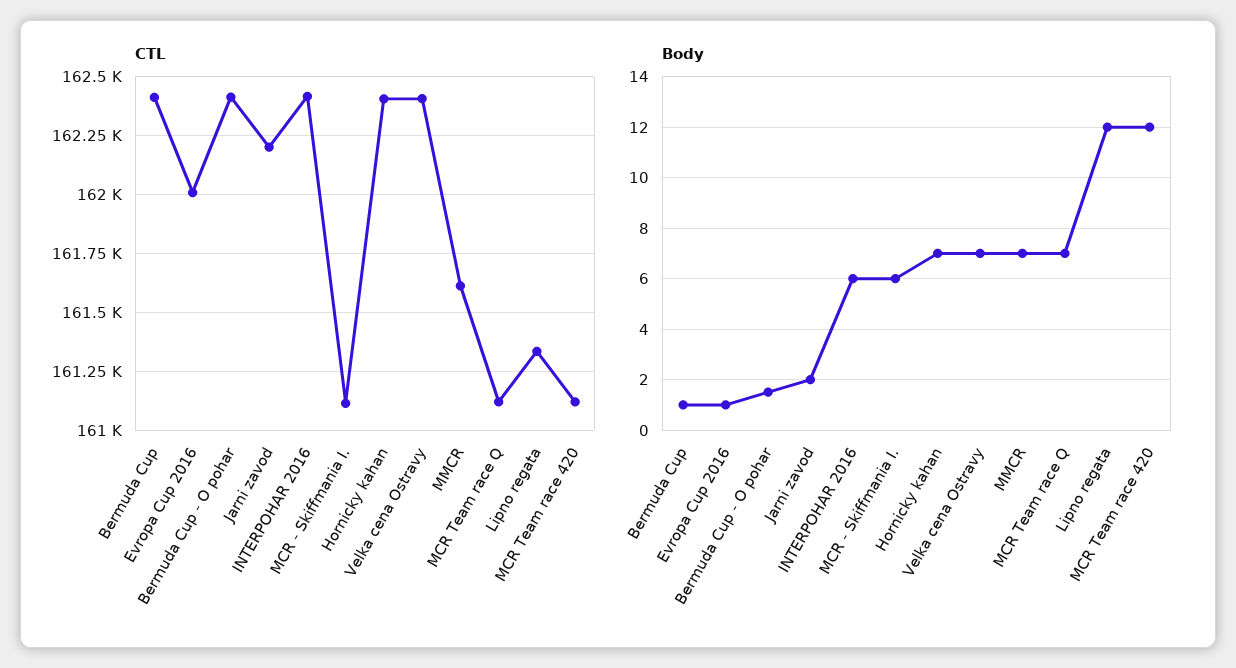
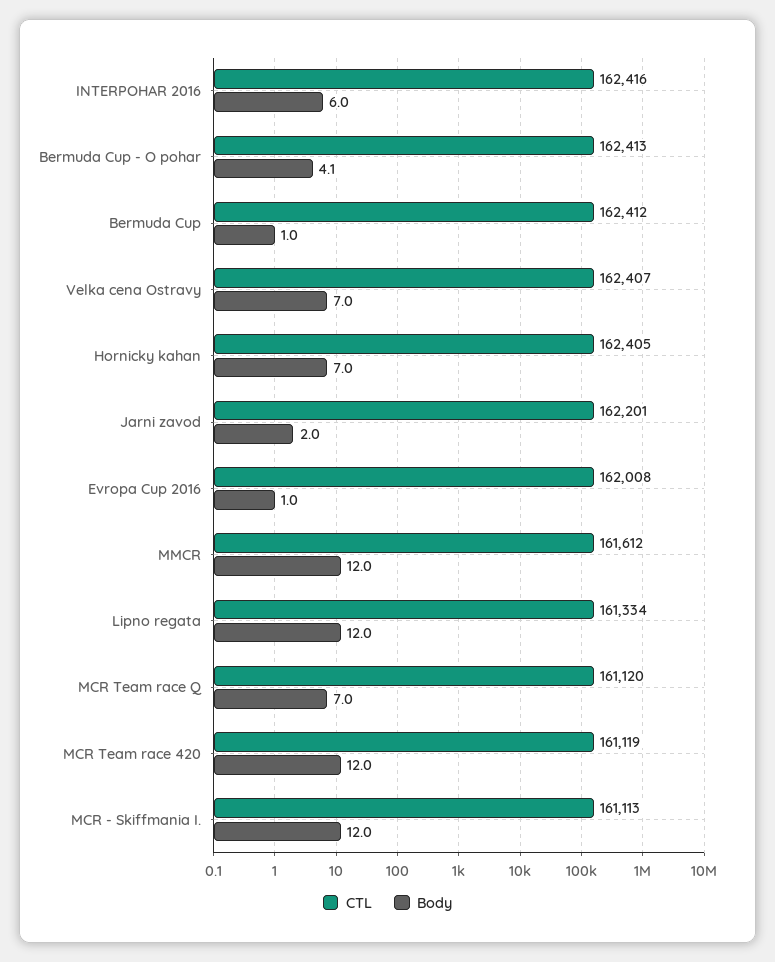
  {
    "CTL": {
      "Bermuda Cup": 162412,
      "Evropa Cup 2016": 162008,
      "Bermuda Cup - O pohar": 162413,
      "Jarni zavod": 162201,
      "INTERPOHAR 2016": 162416,
      "MCR - Skiffmania I.": 161113,
      "Hornicky kahan": 162405,
      "Velka cena Ostravy": 162407,
      "MMCR": 161612,
      "MCR Team race Q": 161120,
      "Lipno regata": 161334,
      "MCR Team race 420": 161119
    },
    "Body": {
      "Bermuda Cup": 1,
      "Evropa Cup 2016": 1,
-     "Bermuda Cup - O pohar": 1.5,
+     "Bermuda Cup - O pohar": 4.1,
      "Jarni zavod": 2,
      "INTERPOHAR 2016": 6,
-     "MCR - Skiffmania I.": 6,
+     "MCR - Skiffmania I.": 12,
      "Hornicky kahan": 7,
      "Velka cena Ostravy": 7,
-     "MMCR": 7,
+     "MMCR": 12,
      "MCR Team race Q": 7,
      "Lipno regata": 12,
      "MCR Team race 420": 12
    }
  }

